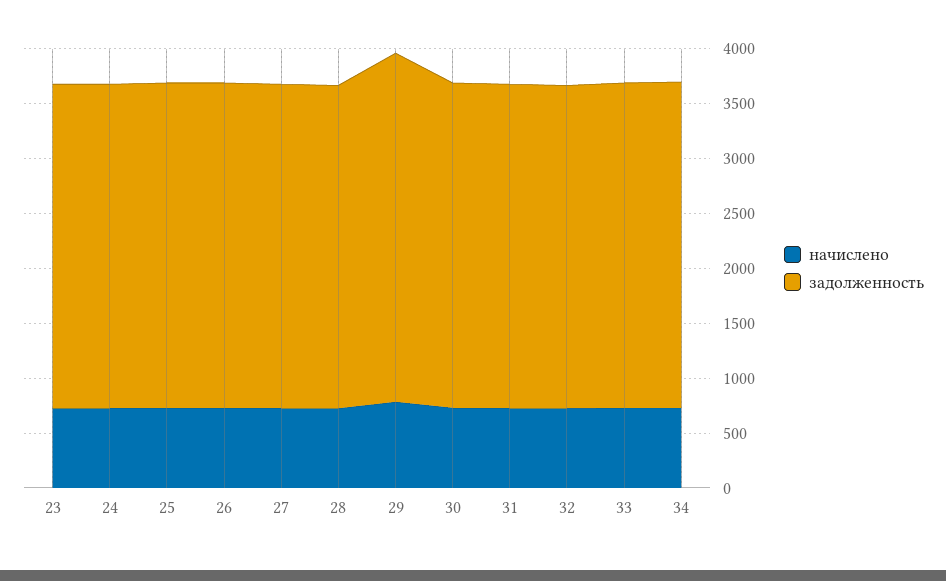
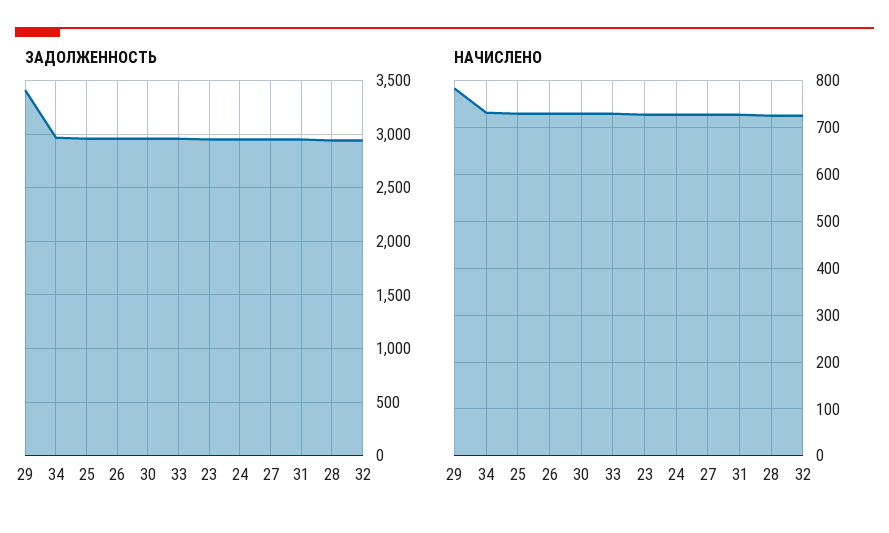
  {
    "начислено": {
      "23": 720,
      "24": 720,
      "25": 720,
      "26": 720,
      "27": 720,
      "28": 720,
      "29": 780,
      "30": 720,
      "31": 720,
      "32": 720,
      "33": 720,
      "34": 740
    },
    "задолженность": {
      "23": 3000,
      "24": 3000,
      "25": 3000,
      "26": 3000,
      "27": 3000,
      "28": 2900,
-     "29": 3200,
+     "29": 3400,
      "30": 3000,
      "31": 3000,
      "32": 2900,
      "33": 3000,
      "34": 3000
    }
  }

